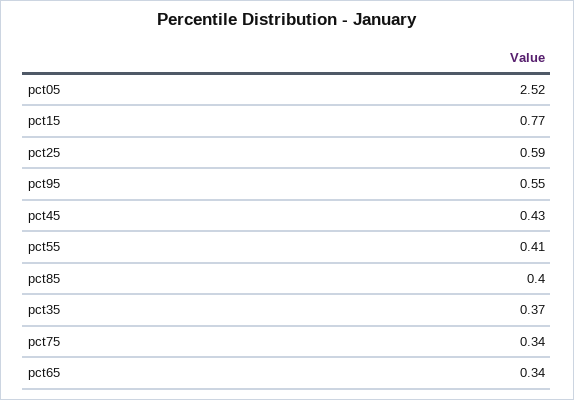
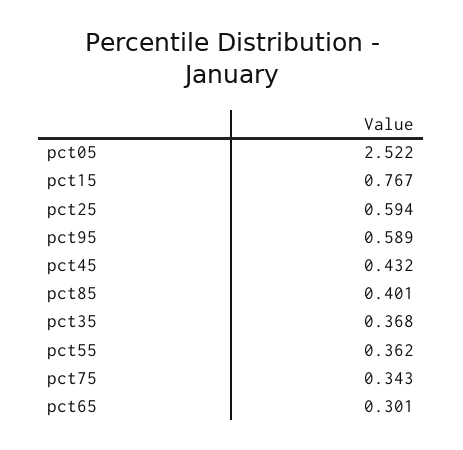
  {
    "pct05": 2.522,
    "pct15": 0.767,
    "pct25": 0.594,
-   "pct95": 0.55,
+   "pct95": 0.589,
    "pct45": 0.432,
-   "pct55": 0.41,
+   "pct55": 0.362,
    "pct85": 0.401,
    "pct35": 0.368,
    "pct75": 0.343,
-   "pct65": 0.34
+   "pct65": 0.301
  }

